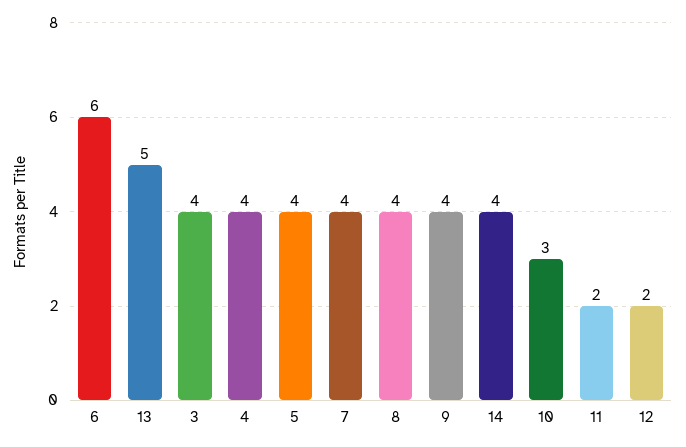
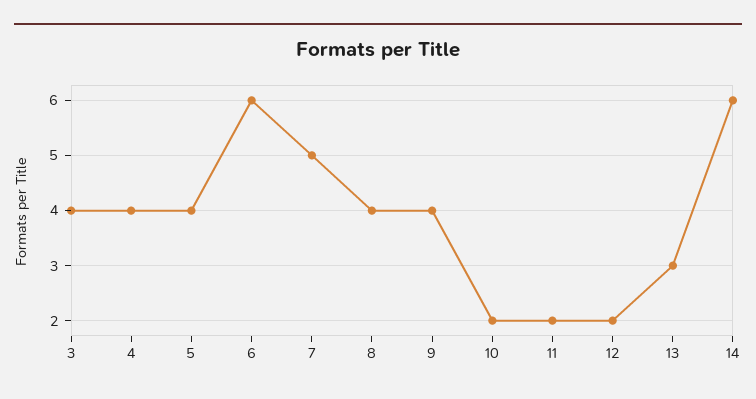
  {
    "6": 6,
-   "13": 5,
+   "13": 3,
    "3": 4,
    "4": 4,
    "5": 4,
-   "7": 4,
+   "7": 5,
    "8": 4,
    "9": 4,
-   "14": 4,
+   "14": 6,
-   "10": 3,
+   "10": 2,
    "11": 2,
    "12": 2
  }

